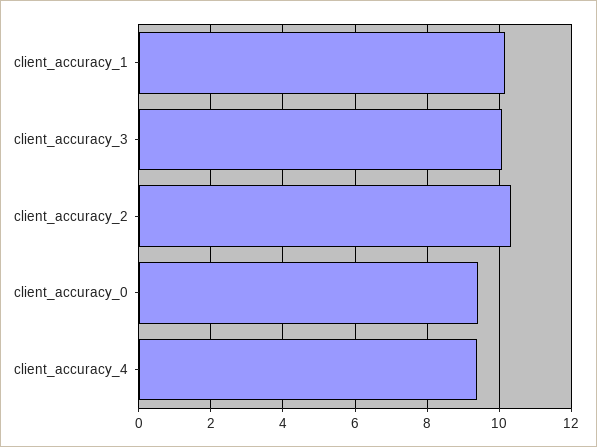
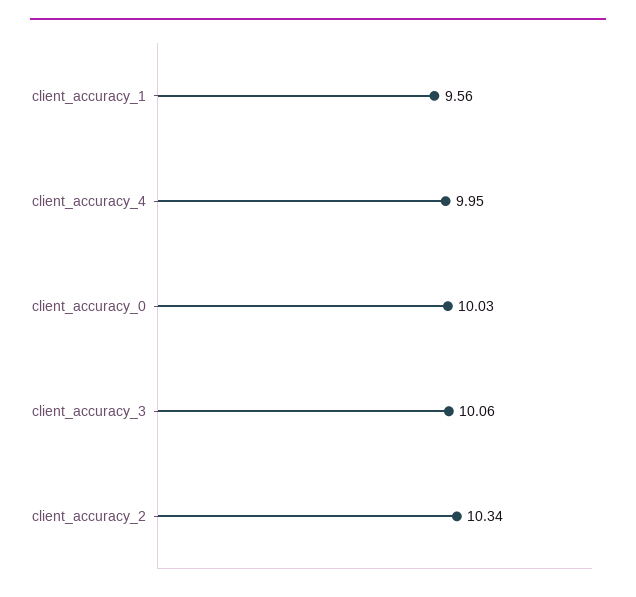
  {
-   "client_accuracy_1": 10.2,
+   "client_accuracy_1": 9.56,
    "client_accuracy_3": 10.06,
    "client_accuracy_2": 10.34,
-   "client_accuracy_0": 9.4,
+   "client_accuracy_0": 10.03,
-   "client_accuracy_4": 9.4
+   "client_accuracy_4": 9.95
  }

